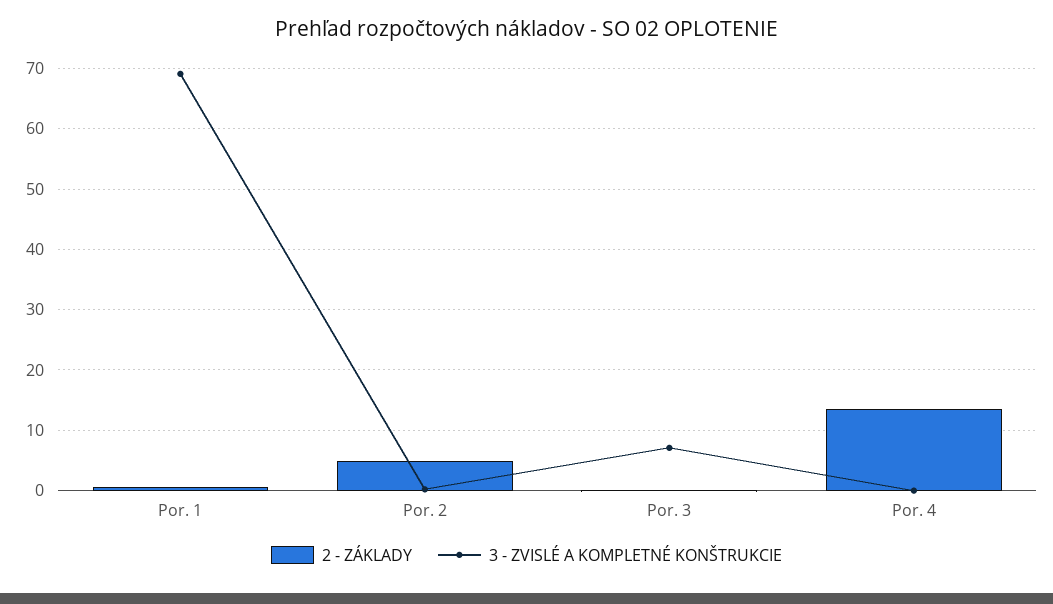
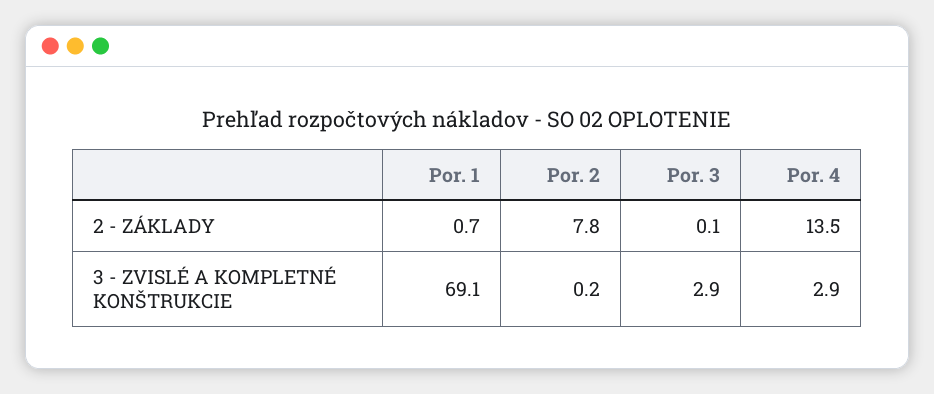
  {
    "2 - ZÁKLADY": {
      "Por. 1": 0.7,
-     "Por. 2": 5,
+     "Por. 2": 7.8,
      "Por. 3": 0.1,
      "Por. 4": 13.5
    },
    "3 - ZVISLÉ A KOMPLETNÉ KONŠTRUKCIE": {
      "Por. 1": 69.1,
      "Por. 2": 0.2,
-     "Por. 3": 7,
+     "Por. 3": 2.9,
-     "Por. 4": 0
+     "Por. 4": 2.9
    }
  }

